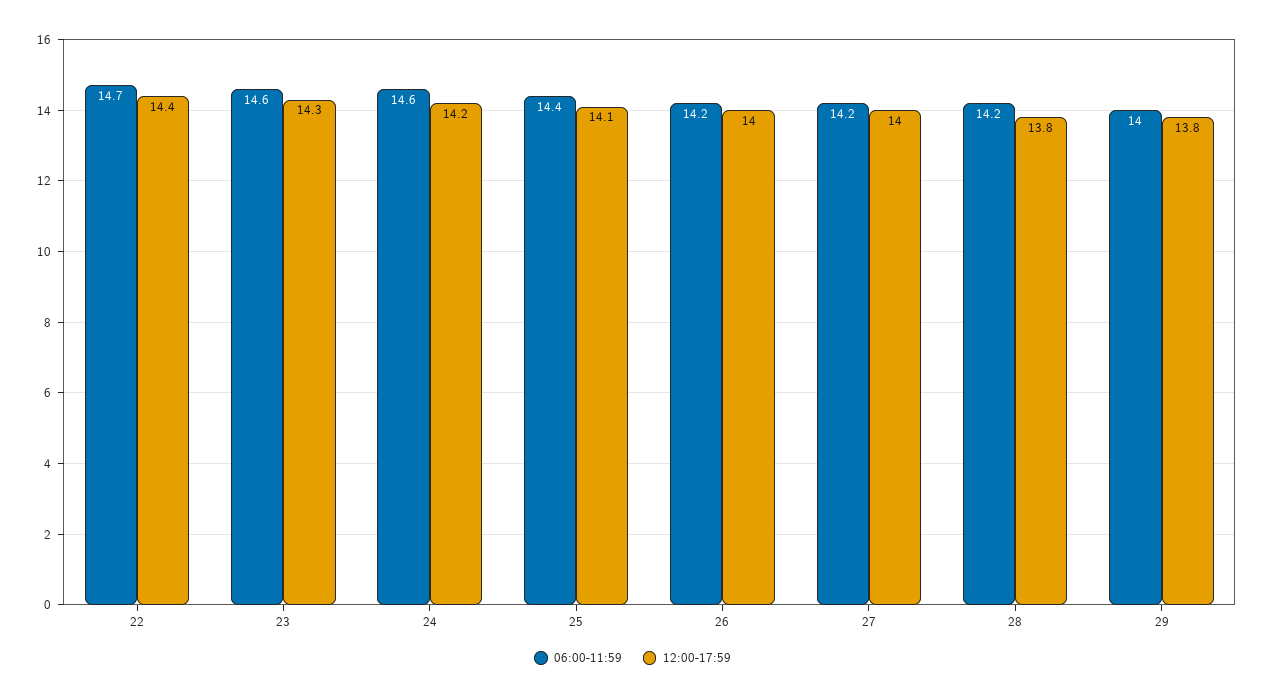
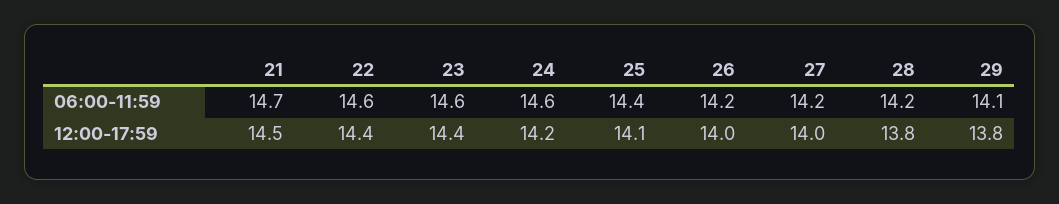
  {
    "06:00-11:59": {
-     "22": 14.7,
+     "22": 14.6,
      "23": 14.6,
      "24": 14.6,
      "25": 14.4,
      "26": 14.2,
      "27": 14.2,
      "28": 14.2,
-     "29": 14
+     "29": 14.1,
+     "21": 14.7
    },
    "12:00-17:59": {
      "22": 14.4,
-     "23": 14.3,
+     "23": 14.4,
      "24": 14.2,
      "25": 14.1,
      "26": 14,
      "27": 14,
      "28": 13.8,
-     "29": 13.8
+     "29": 13.8,
+     "21": 14.5
    }
  }

